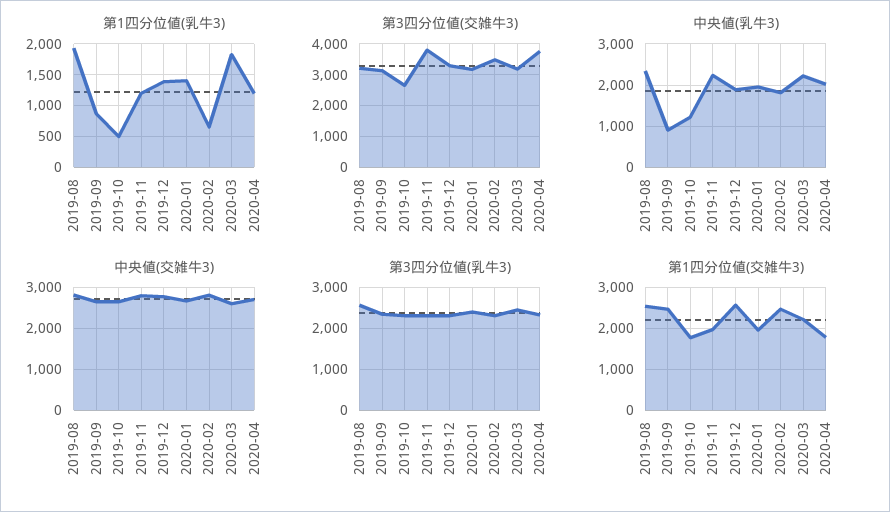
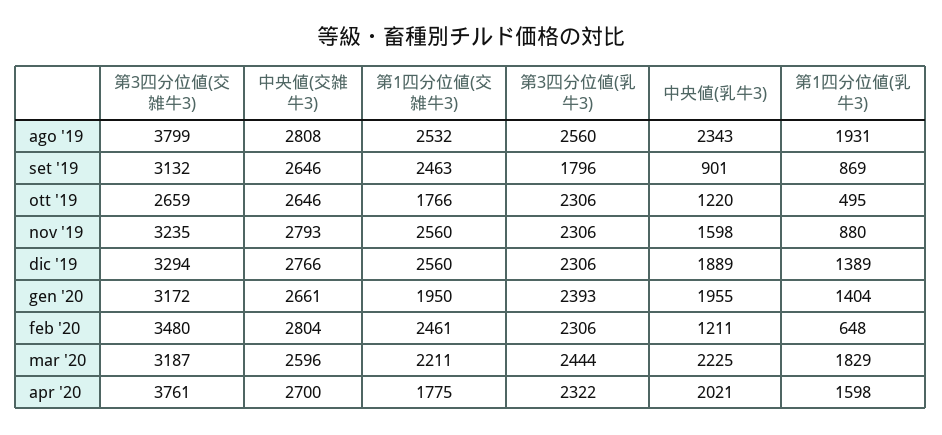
  {
    "第1四分位値(乳牛3)": {
      "2019-08": 1931,
      "2019-09": 869,
      "2019-10": 495,
-     "2019-11": 1200,
+     "2019-11": 880,
      "2019-12": 1389,
      "2020-01": 1404,
      "2020-02": 648,
      "2020-03": 1829,
-     "2020-04": 1200
+     "2020-04": 1598
    },
    "第3四分位値(交雑牛3)": {
-     "2019-08": 3200,
+     "2019-08": 3799,
      "2019-09": 3132,
      "2019-10": 2659,
-     "2019-11": 3800,
+     "2019-11": 3235,
      "2019-12": 3294,
      "2020-01": 3172,
      "2020-02": 3480,
      "2020-03": 3187,
      "2020-04": 3761
    },
    "中央値(乳牛3)": {
      "2019-08": 2343,
      "2019-09": 901,
      "2019-10": 1220,
-     "2019-11": 2200,
+     "2019-11": 1598,
      "2019-12": 1889,
      "2020-01": 1955,
-     "2020-02": 1800,
+     "2020-02": 1211,
      "2020-03": 2225,
      "2020-04": 2021
    },
    "中央値(交雑牛3)": {
      "2019-08": 2808,
      "2019-09": 2646,
      "2019-10": 2646,
      "2019-11": 2793,
      "2019-12": 2766,
      "2020-01": 2661,
      "2020-02": 2804,
      "2020-03": 2596,
      "2020-04": 2700
    },
    "第3四分位値(乳牛3)": {
      "2019-08": 2560,
-     "2019-09": 2400,
+     "2019-09": 1796,
      "2019-10": 2306,
      "2019-11": 2306,
      "2019-12": 2306,
      "2020-01": 2393,
      "2020-02": 2306,
      "2020-03": 2444,
      "2020-04": 2322
    },
    "第1四分位値(交雑牛3)": {
      "2019-08": 2532,
      "2019-09": 2463,
      "2019-10": 1766,
-     "2019-11": 2000,
+     "2019-11": 2560,
      "2019-12": 2560,
      "2020-01": 1950,
      "2020-02": 2461,
      "2020-03": 2211,
      "2020-04": 1775
    }
  }

